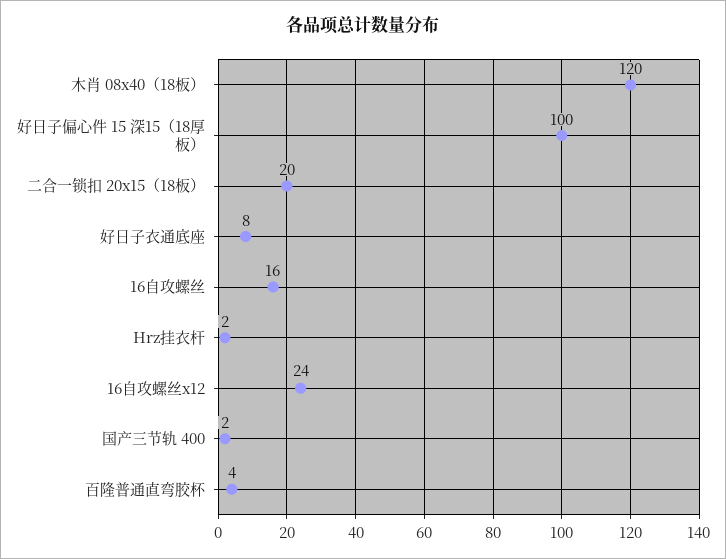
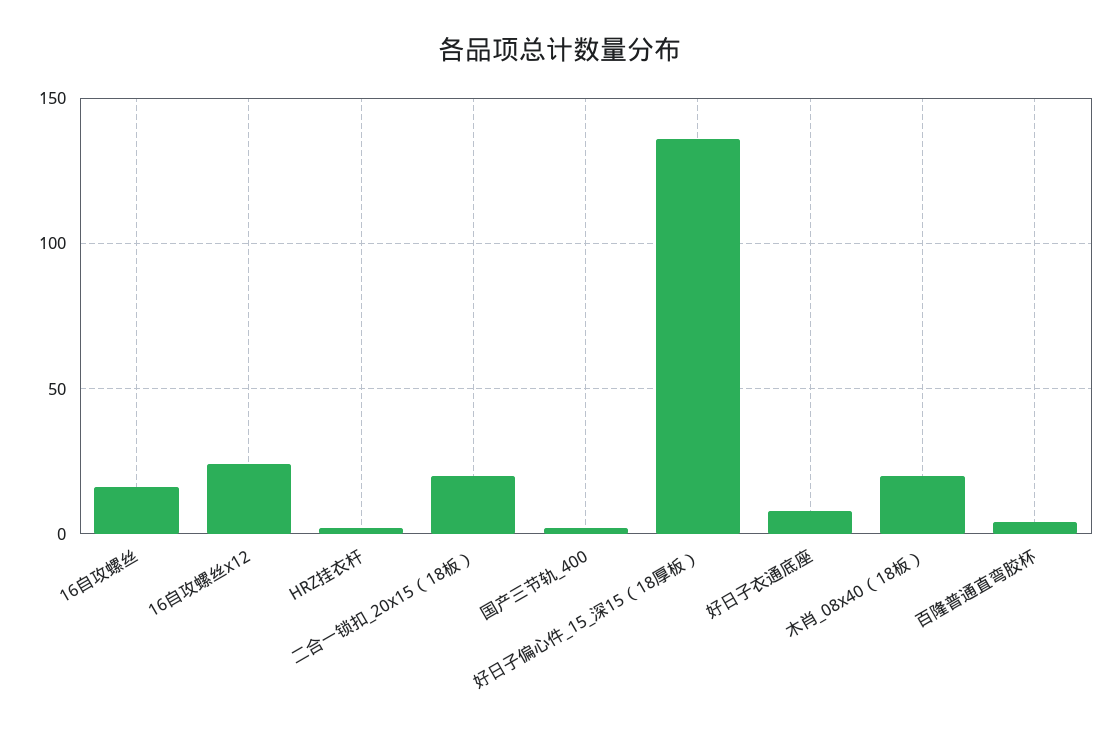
  {
-   "木肖 08x40（18板）": 120,
+   "木肖 08x40（18板）": 20,
-   "好日子偏心件 15 深15（18厚板）": 100,
+   "好日子偏心件 15 深15（18厚板）": 135,
    "二合一锁扣 20x15（18板）": 20,
    "好日子衣通底座": 8,
    "16自攻螺丝": 16,
    "Hrz挂衣杆": 2,
    "16自攻螺丝x12": 24,
    "国产三节轨 400": 2,
    "百隆普通直弯胶杯": 4
  }

